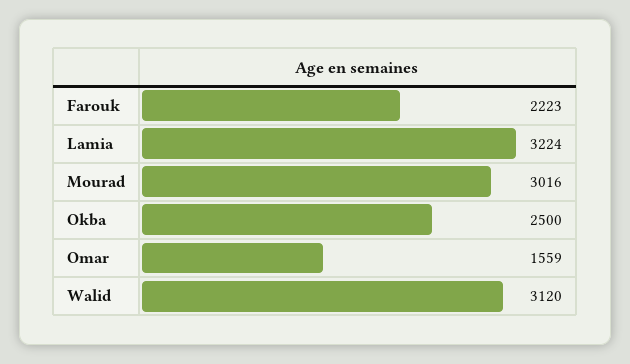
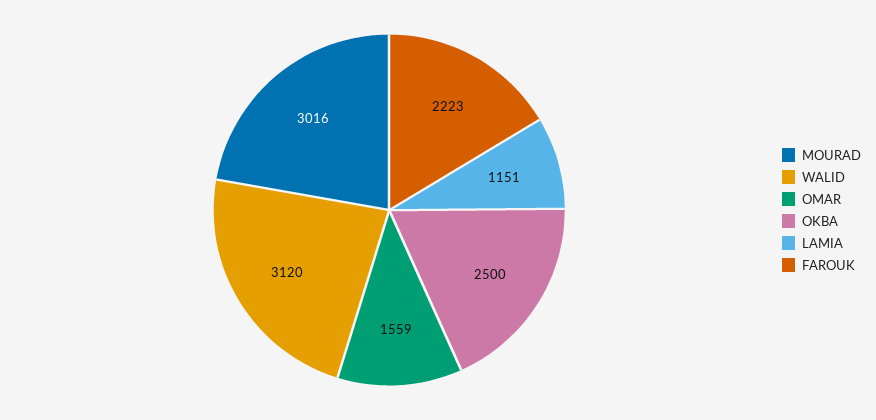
  {
    "Farouk": 2223,
-   "Lamia": 3224,
+   "Lamia": 1151,
    "Mourad": 3016,
    "Okba": 2500,
    "Omar": 1559,
    "Walid": 3120
  }

